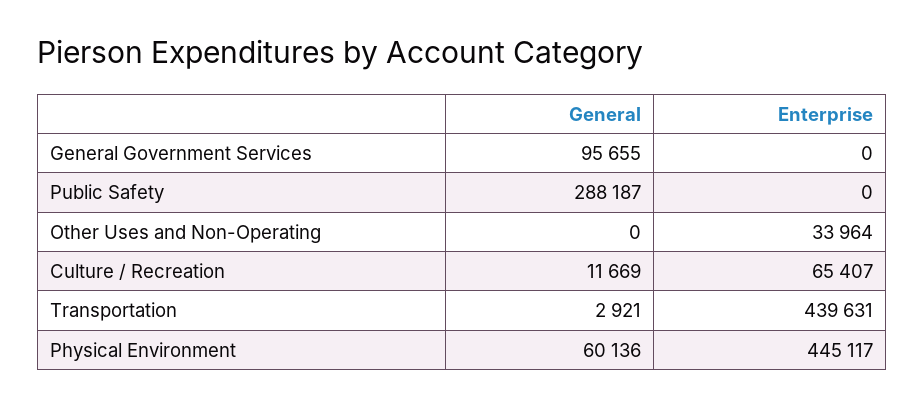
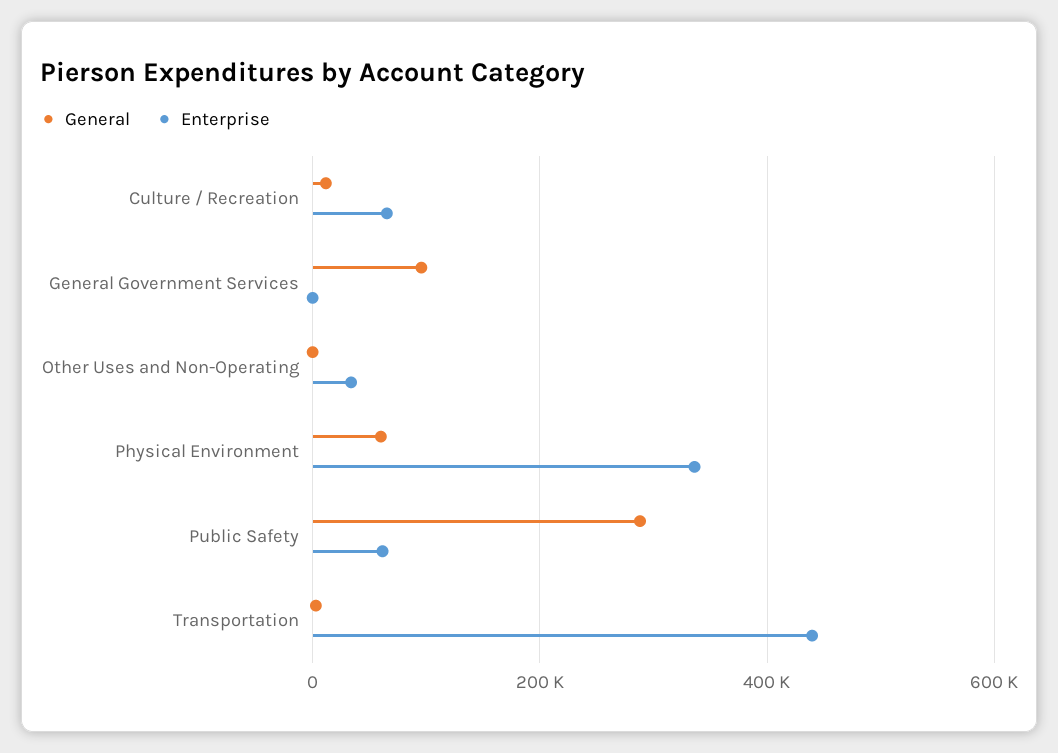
  {
    "General": {
      "General Government Services": 95655,
      "Public Safety": 288187,
      "Other Uses and Non-Operating": 0,
      "Culture / Recreation": 11669,
      "Transportation": 2921,
      "Physical Environment": 60136
    },
    "Enterprise": {
      "General Government Services": 0,
-     "Public Safety": 0,
+     "Public Safety": 60000,
      "Other Uses and Non-Operating": 33964,
      "Culture / Recreation": 65407,
      "Transportation": 439631,
-     "Physical Environment": 445117
+     "Physical Environment": 340000
    }
  }

